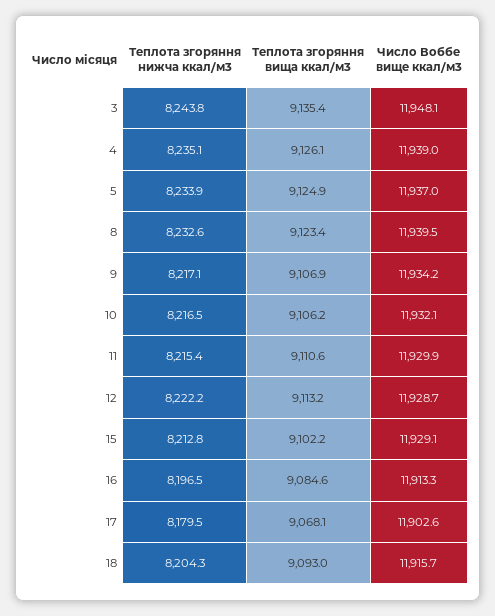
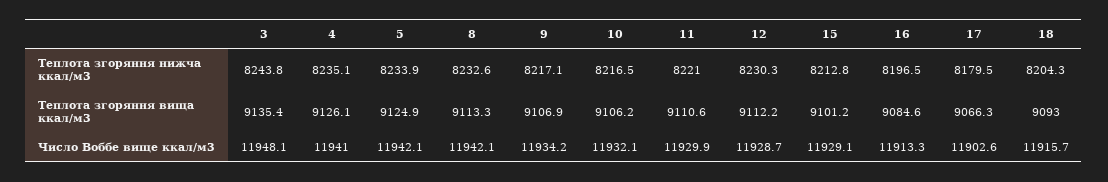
  {
    "Теплота згоряння нижча ккал/м3": {
      "3": 8243.8,
      "4": 8235.1,
      "5": 8233.9,
      "8": 8232.6,
      "9": 8217.1,
      "10": 8216.5,
-     "11": 8215.4,
+     "11": 8221,
-     "12": 8222.2,
+     "12": 8230.3,
      "15": 8212.8,
      "16": 8196.5,
      "17": 8179.5,
      "18": 8204.3
    },
    "Теплота згоряння вища ккал/м3": {
      "3": 9135.4,
      "4": 9126.1,
      "5": 9124.9,
-     "8": 9123.4,
+     "8": 9113.3,
      "9": 9106.9,
      "10": 9106.2,
      "11": 9110.6,
-     "12": 9113.2,
+     "12": 9112.2,
-     "15": 9102.2,
+     "15": 9101.2,
      "16": 9084.6,
-     "17": 9068.1,
+     "17": 9066.3,
      "18": 9093
    },
    "Число Воббе вище ккал/м3": {
      "3": 11948.1,
-     "4": 11939,
+     "4": 11941,
-     "5": 11937,
+     "5": 11942.1,
-     "8": 11939.5,
+     "8": 11942.1,
      "9": 11934.2,
      "10": 11932.1,
      "11": 11929.9,
      "12": 11928.7,
      "15": 11929.1,
      "16": 11913.3,
      "17": 11902.6,
      "18": 11915.7
    }
  }

